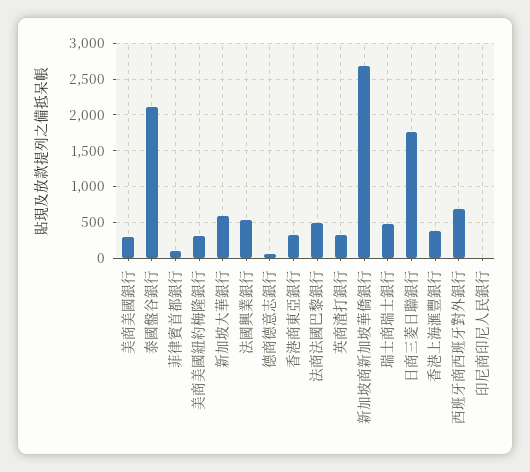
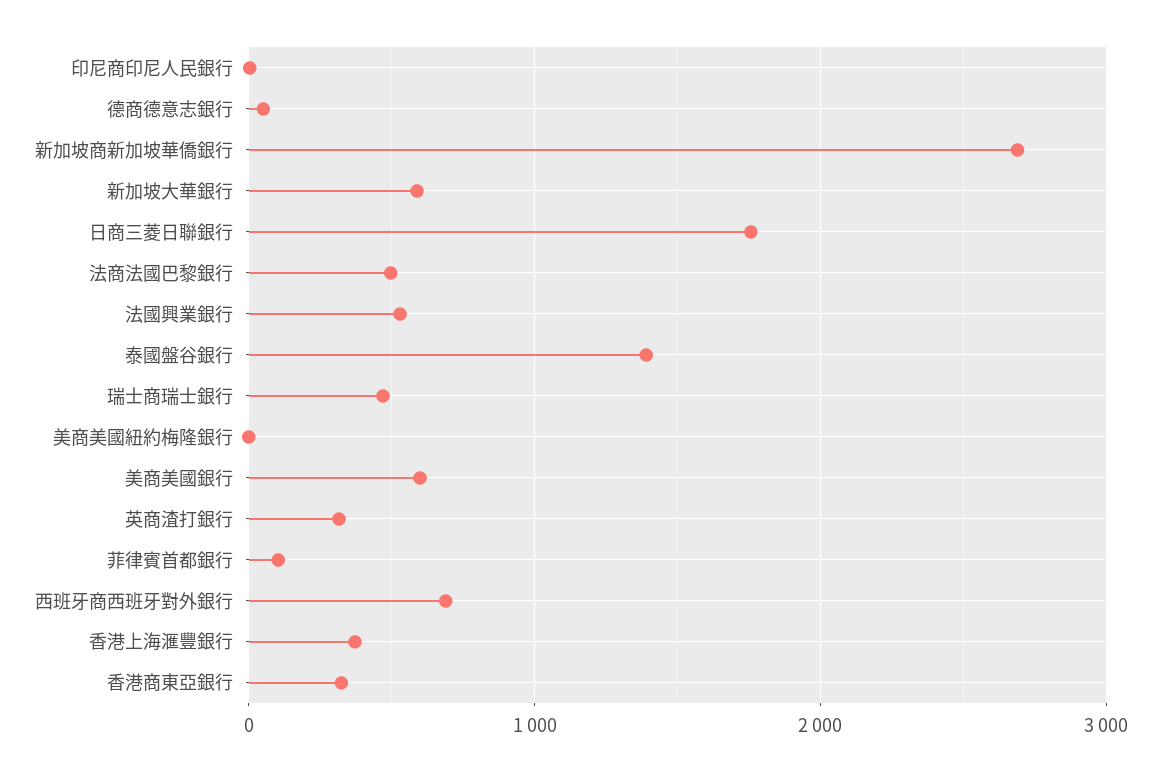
  {
-   "美商美國銀行": 300,
+   "美商美國銀行": 600,
-   "泰國盤谷銀行": 2100,
+   "泰國盤谷銀行": 1400,
    "菲律賓首都銀行": 100,
-   "美商美國紐約梅隆銀行": 300,
+   "美商美國紐約梅隆銀行": 0,
    "新加坡大華銀行": 600,
    "法國興業銀行": 500,
    "德商德意志銀行": 100,
    "香港商東亞銀行": 300,
    "法商法國巴黎銀行": 500,
    "英商渣打銀行": 300,
    "新加坡商新加坡華僑銀行": 2700,
    "瑞士商瑞士銀行": 500,
    "日商三菱日聯銀行": 1800,
    "香港上海滙豐銀行": 400,
    "西班牙商西班牙對外銀行": 700,
    "印尼商印尼人民銀行": 0
  }

